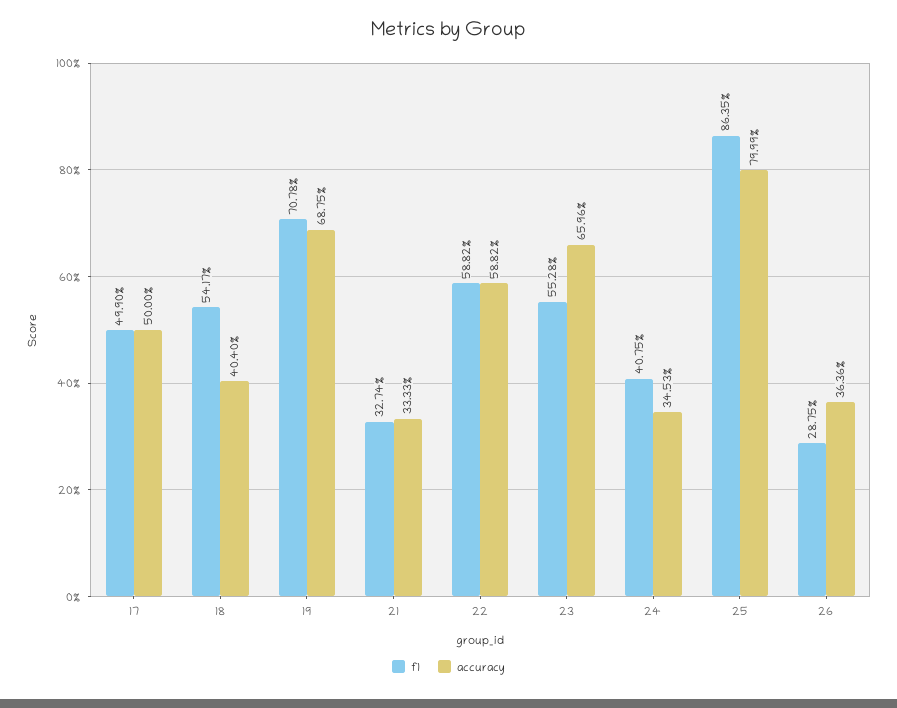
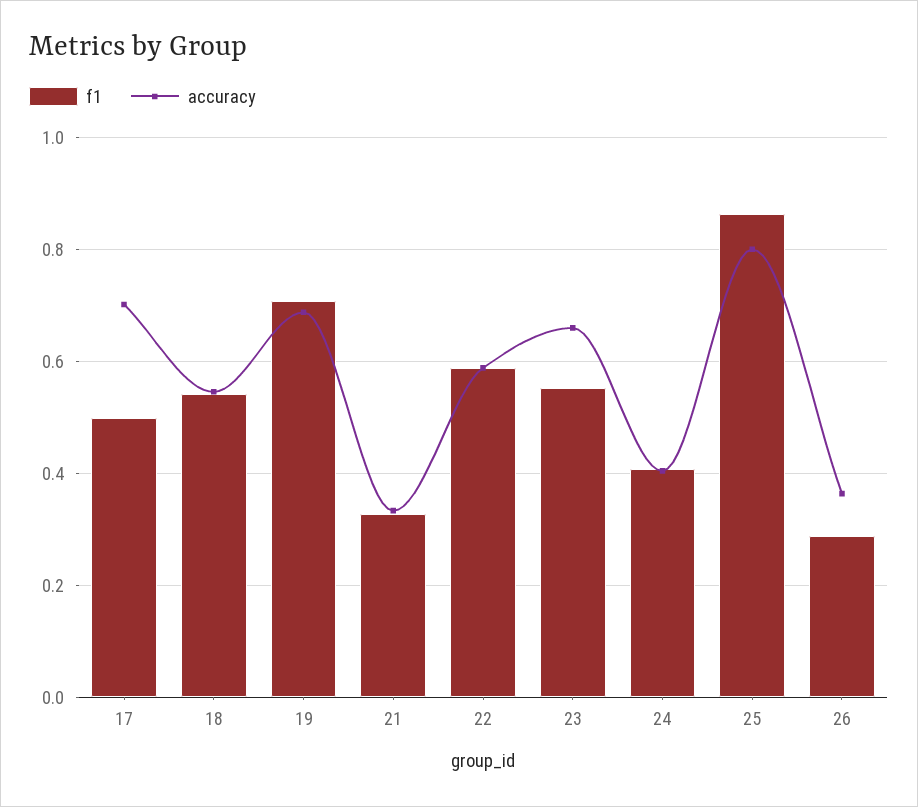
  {
    "f1": {
      "17": 0.499,
      "18": 0.5417,
      "19": 0.7078,
      "21": 0.3274,
      "22": 0.5882,
      "23": 0.5528,
      "24": 0.4075,
      "25": 0.8635,
      "26": 0.2875
    },
    "accuracy": {
-     "17": 0.5,
+     "17": 0.7,
-     "18": 0.404,
+     "18": 0.54,
      "19": 0.6875,
      "21": 0.3333,
      "22": 0.5882,
      "23": 0.6596,
-     "24": 0.3453,
+     "24": 0.4,
      "25": 0.7999,
      "26": 0.3636
    }
  }

